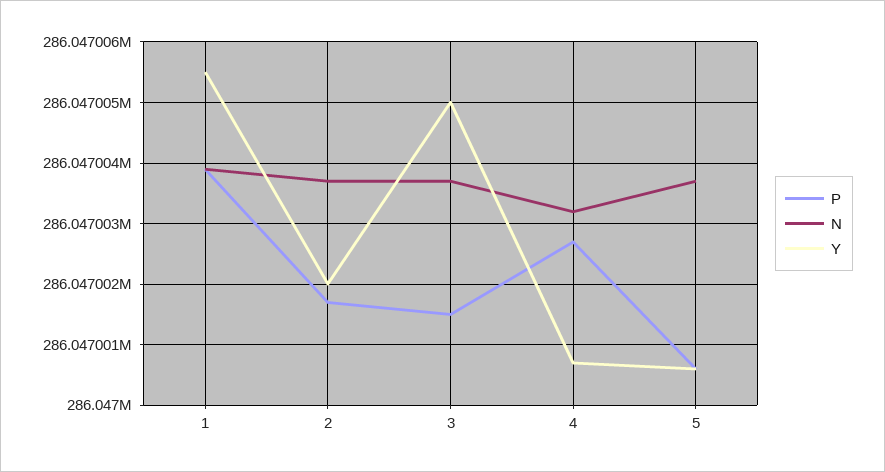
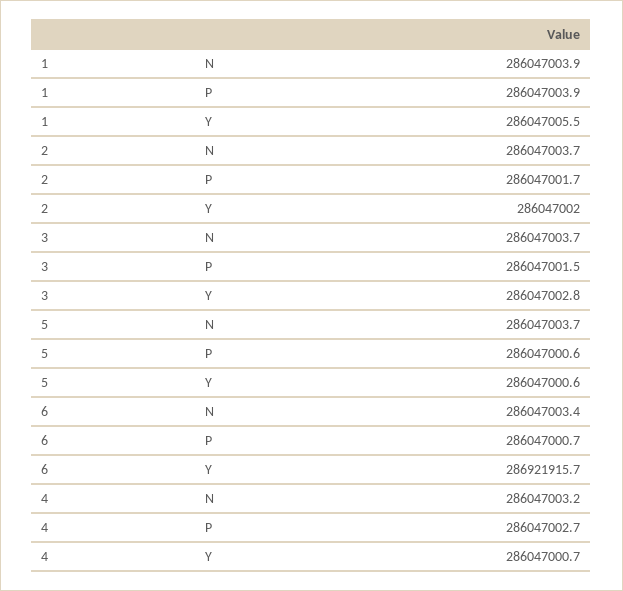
  {
    "P": {
      "1": 286047003.9,
      "2": 286047001.7,
      "3": 286047001.5,
      "4": 286047002.7,
-     "5": 286047000.6
+     "5": 286047000.6,
+     "6": 286047000.7
    },
    "N": {
      "1": 286047003.9,
      "2": 286047003.7,
      "3": 286047003.7,
      "4": 286047003.2,
-     "5": 286047003.7
+     "5": 286047003.7,
+     "6": 286047003.4
    },
    "Y": {
      "1": 286047005.5,
      "2": 286047002,
-     "3": 286047005,
+     "3": 286047002.8,
      "4": 286047000.7,
-     "5": 286047000.6
+     "5": 286047000.6,
+     "6": 286921915.7
    }
  }

